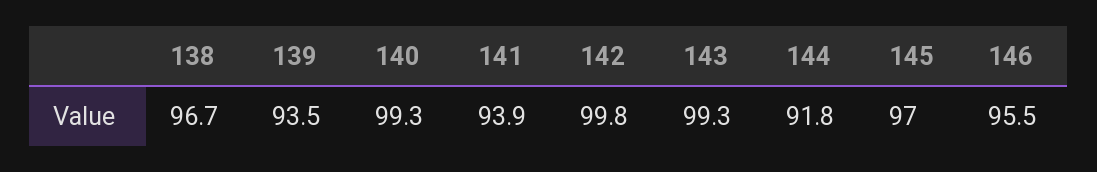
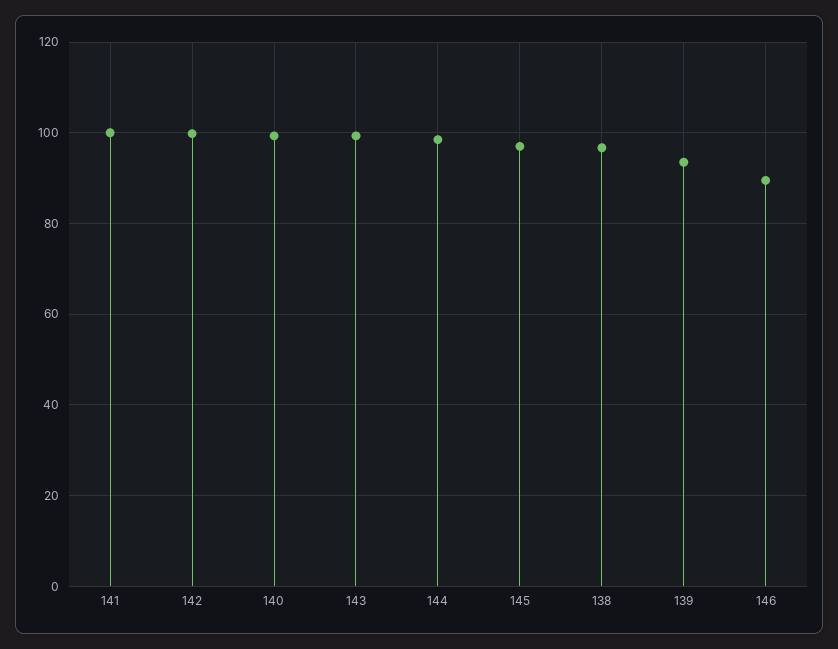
  {
    "138": 96.7,
    "139": 93.5,
    "140": 99.3,
-   "141": 93.9,
+   "141": 100,
    "142": 99.8,
    "143": 99.3,
-   "144": 91.8,
+   "144": 98,
    "145": 97,
-   "146": 95.5
+   "146": 90
  }

